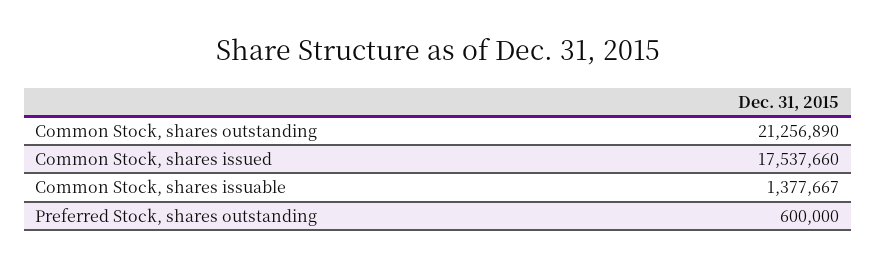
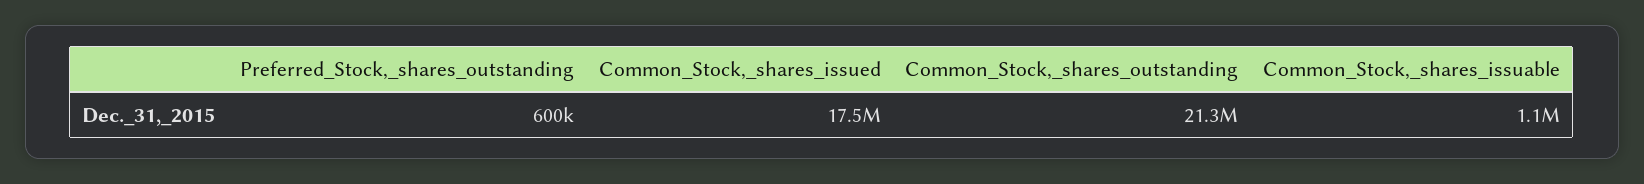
  {
    "Common Stock, shares outstanding": 21256890,
    "Common Stock, shares issued": 17537660,
-   "Common Stock, shares issuable": 1377667,
+   "Common Stock, shares issuable": 1100000,
    "Preferred Stock, shares outstanding": 600000
  }

